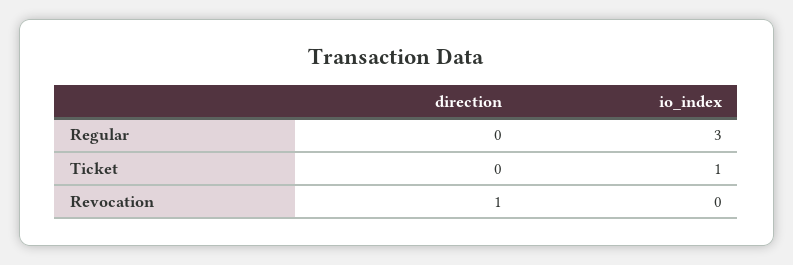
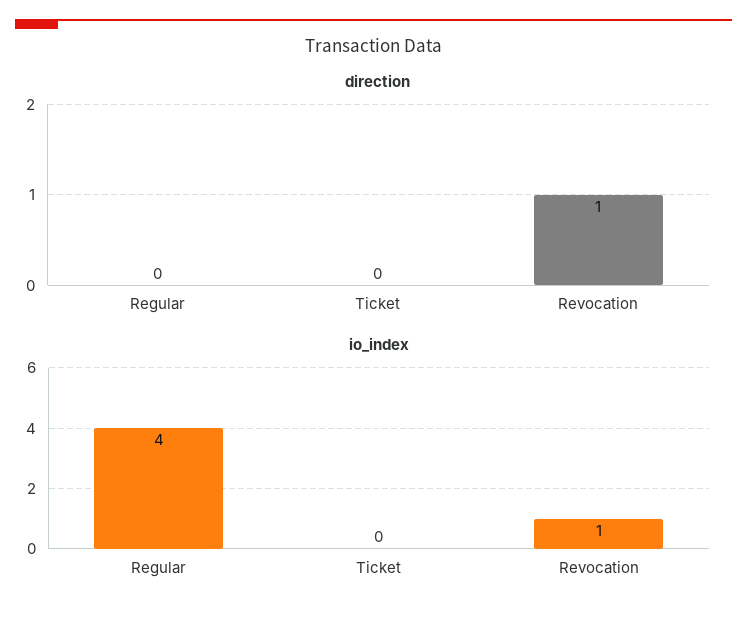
  {
    "direction": {
      "Regular": 0,
      "Ticket": 0,
      "Revocation": 1
    },
    "io_index": {
-     "Regular": 3,
+     "Regular": 4,
-     "Ticket": 1,
+     "Ticket": 0,
-     "Revocation": 0
+     "Revocation": 1
    }
  }

